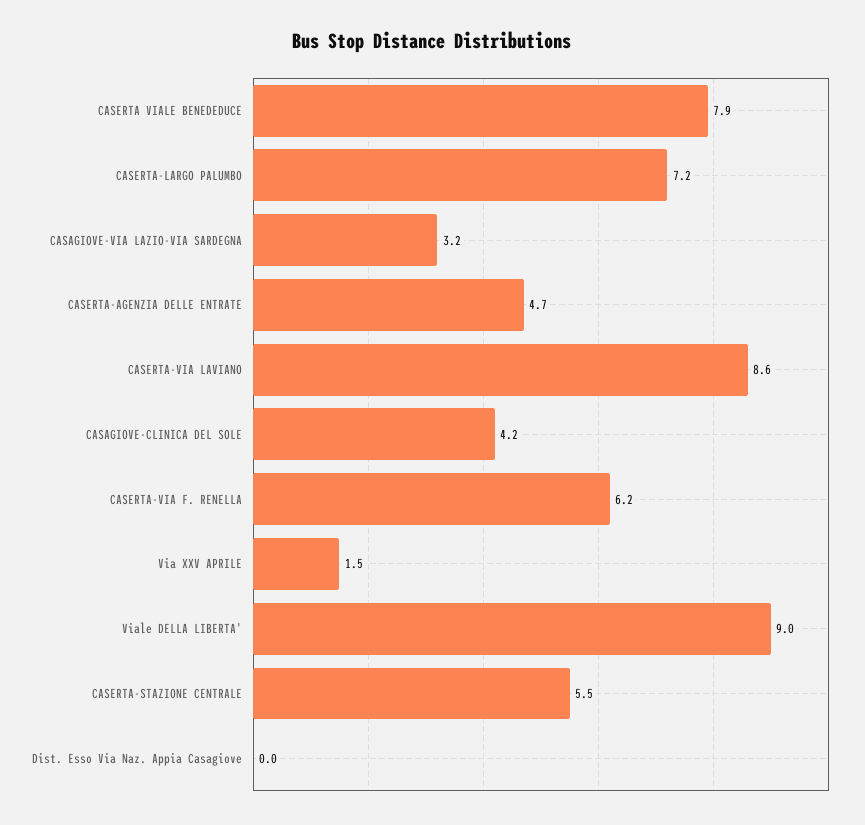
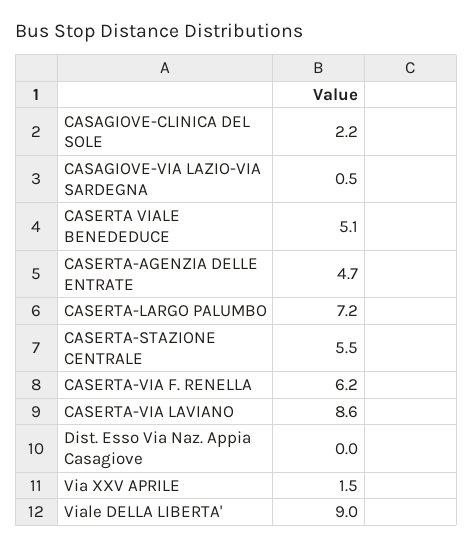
  {
-   "CASERTA VIALE BENEDEDUCE": 7.9,
+   "CASERTA VIALE BENEDEDUCE": 5.1,
    "CASERTA-LARGO PALUMBO": 7.2,
-   "CASAGIOVE-VIA LAZIO-VIA SARDEGNA": 3.2,
+   "CASAGIOVE-VIA LAZIO-VIA SARDEGNA": 0.5,
    "CASERTA-AGENZIA DELLE ENTRATE": 4.7,
    "CASERTA-VIA LAVIANO": 8.6,
-   "CASAGIOVE-CLINICA DEL SOLE": 4.2,
+   "CASAGIOVE-CLINICA DEL SOLE": 2.2,
    "CASERTA-VIA F. RENELLA": 6.2,
    "Via XXV APRILE": 1.5,
    "Viale DELLA LIBERTA'": 9,
    "CASERTA-STAZIONE CENTRALE": 5.5,
    "Dist. Esso Via Naz. Appia Casagiove": 0
  }

